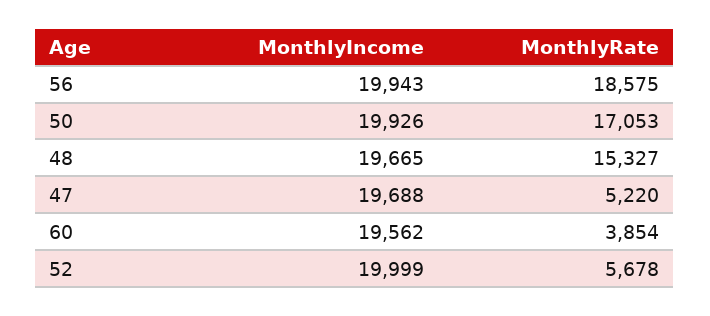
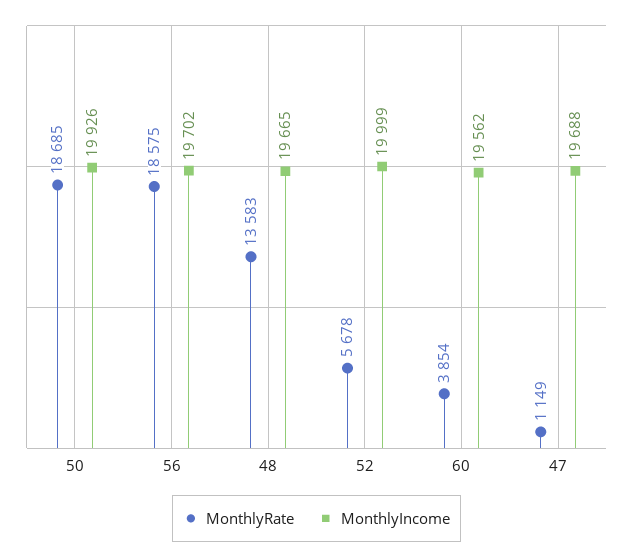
  {
    "MonthlyIncome": {
-     "56": 19943,
+     "56": 19702,
      "50": 19926,
      "48": 19665,
      "47": 19688,
      "60": 19562,
      "52": 19999
    },
    "MonthlyRate": {
      "56": 18575,
-     "50": 17053,
+     "50": 18685,
-     "48": 15327,
+     "48": 13583,
-     "47": 5220,
+     "47": 1149,
      "60": 3854,
      "52": 5678
    }
  }

